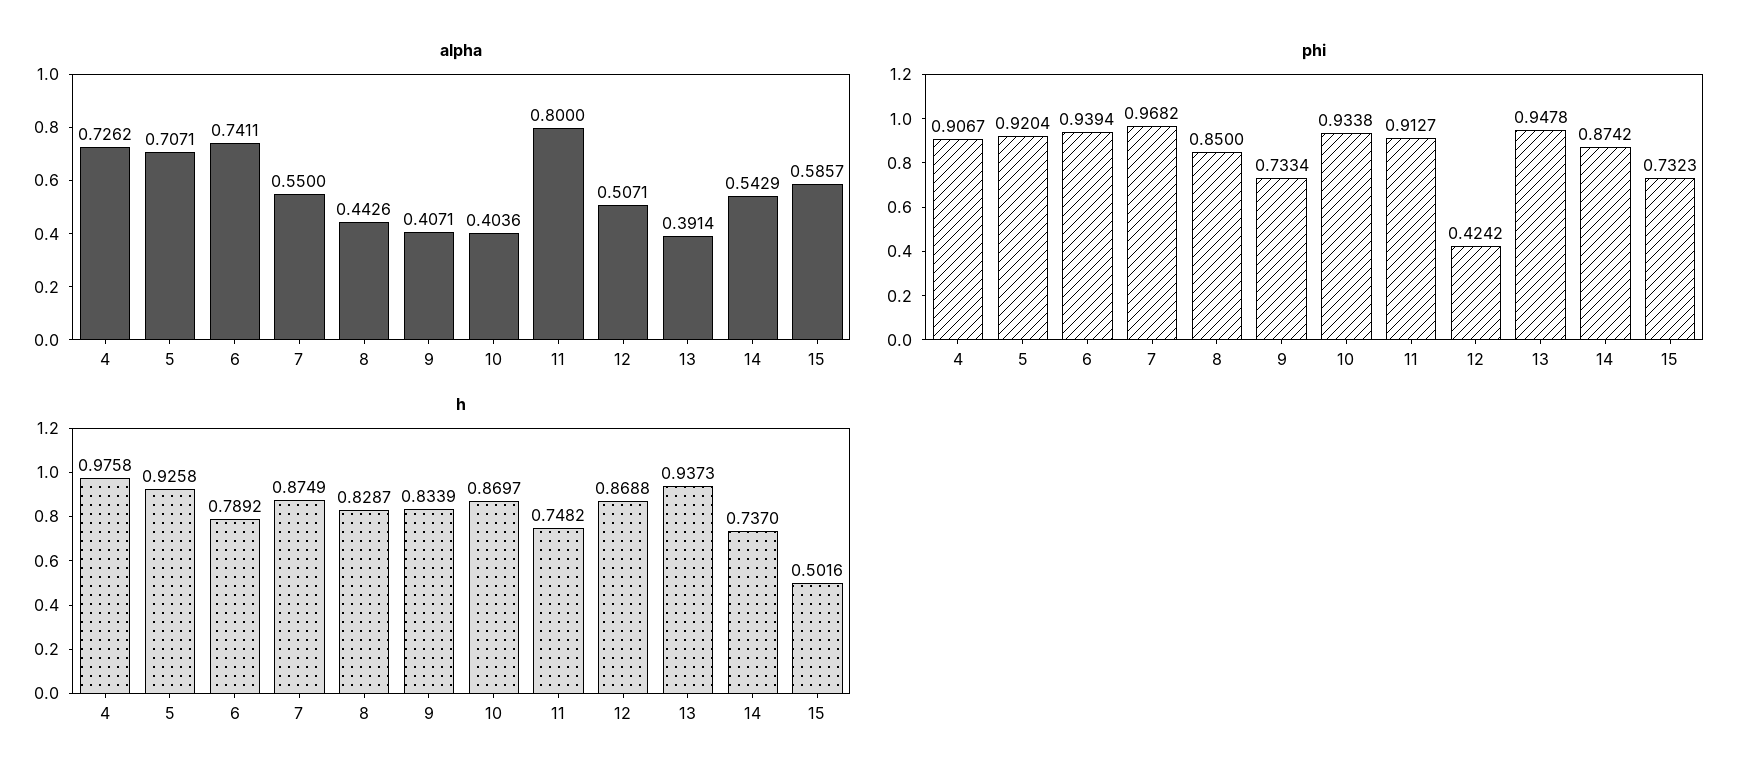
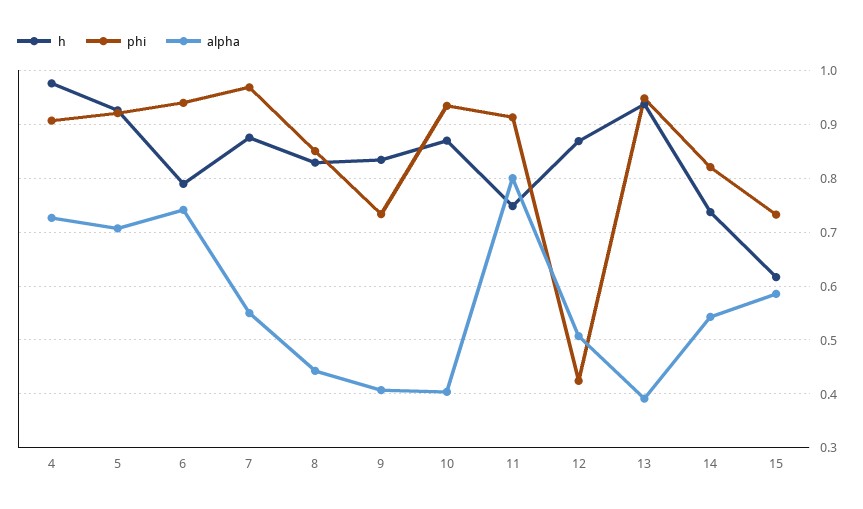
  {
    "alpha": {
      "4": 0.7262,
      "5": 0.7071,
      "6": 0.7411,
      "7": 0.55,
      "8": 0.4426,
      "9": 0.4071,
      "10": 0.4036,
      "11": 0.8,
      "12": 0.5071,
      "13": 0.3914,
      "14": 0.5429,
      "15": 0.5857
    },
    "phi": {
      "4": 0.9067,
      "5": 0.9204,
      "6": 0.9394,
      "7": 0.9682,
      "8": 0.85,
      "9": 0.7334,
      "10": 0.9338,
      "11": 0.9127,
      "12": 0.4242,
      "13": 0.9478,
-     "14": 0.8742,
+     "14": 0.82,
      "15": 0.7323
    },
    "h": {
      "4": 0.9758,
      "5": 0.9258,
      "6": 0.7892,
      "7": 0.8749,
      "8": 0.8287,
      "9": 0.8339,
      "10": 0.8697,
      "11": 0.7482,
      "12": 0.8688,
      "13": 0.9373,
      "14": 0.737,
-     "15": 0.5016
+     "15": 0.62
    }
  }

